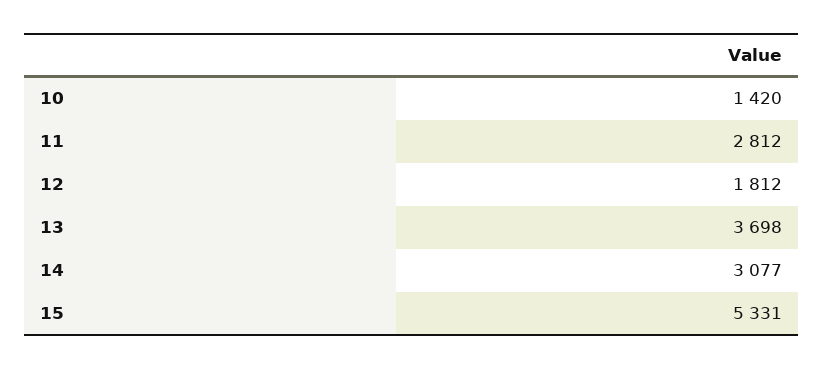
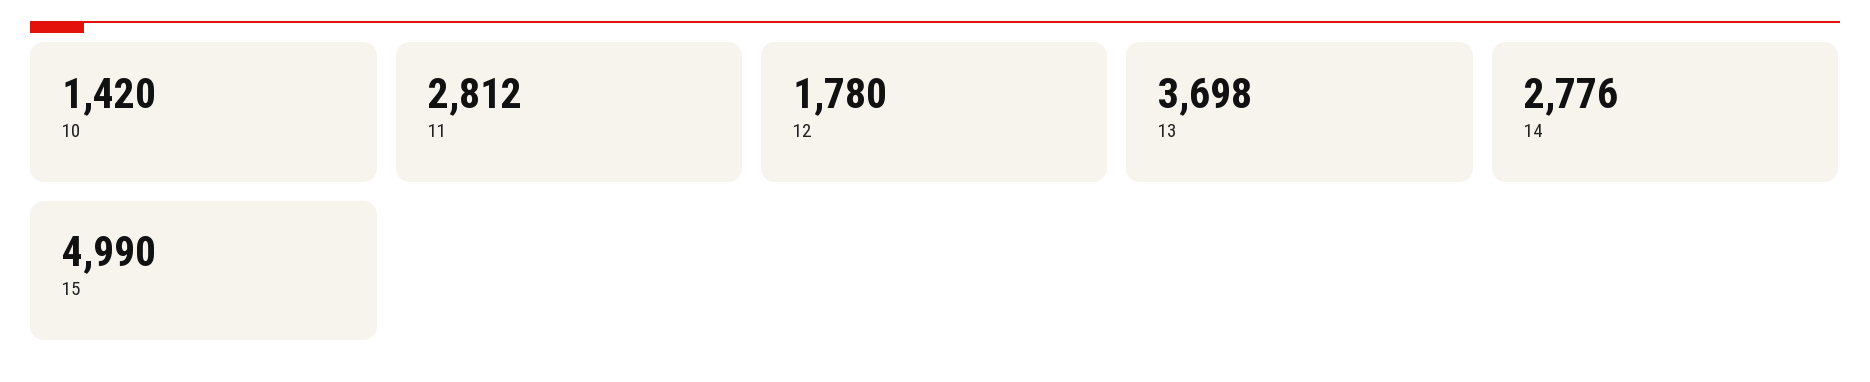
  {
    "10": 1420,
    "11": 2812,
-   "12": 1812,
+   "12": 1780,
    "13": 3698,
-   "14": 3077,
+   "14": 2776,
-   "15": 5331
+   "15": 4990
  }

